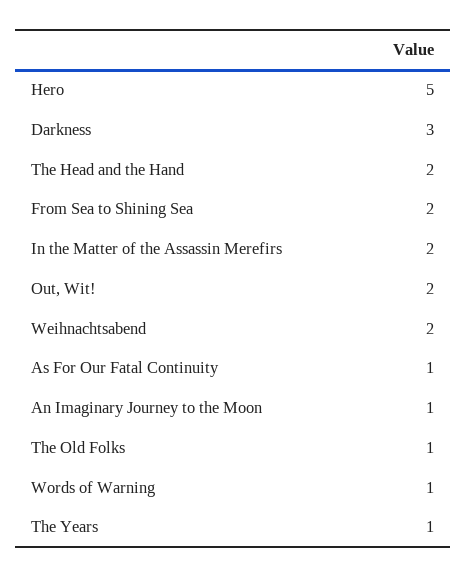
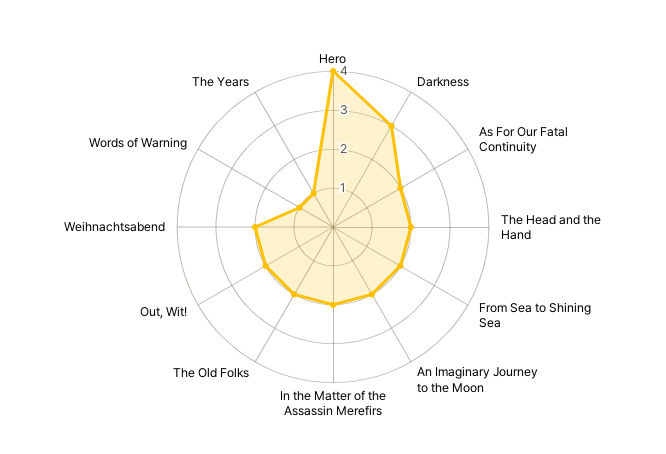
  {
-   "Hero": 5,
+   "Hero": 4,
    "Darkness": 3,
    "The Head and the Hand": 2,
    "From Sea to Shining Sea": 2,
    "In the Matter of the Assassin Merefirs": 2,
    "Out, Wit!": 2,
    "Weihnachtsabend": 2,
-   "As For Our Fatal Continuity": 1,
+   "As For Our Fatal Continuity": 2,
-   "An Imaginary Journey to the Moon": 1,
+   "An Imaginary Journey to the Moon": 2,
-   "The Old Folks": 1,
+   "The Old Folks": 2,
    "Words of Warning": 1,
    "The Years": 1
  }

